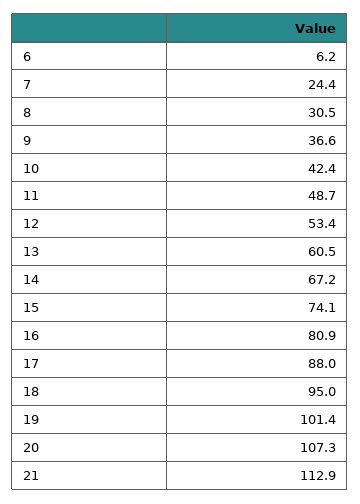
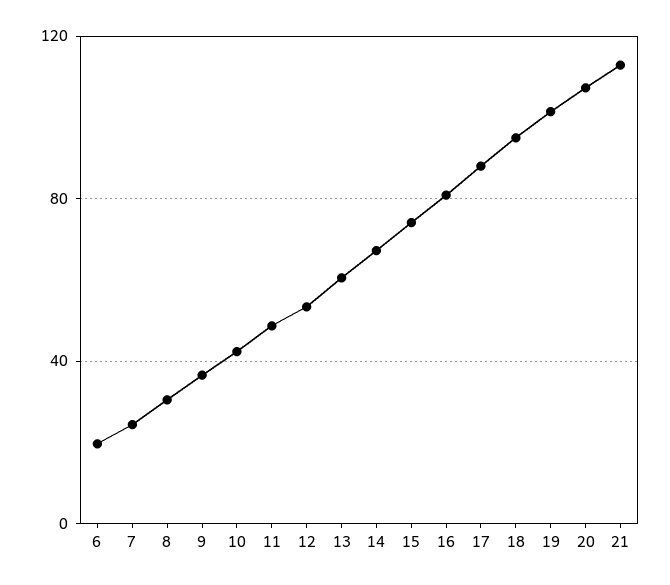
  {
-   "6": 6.2,
+   "6": 20,
    "7": 24.4,
    "8": 30.5,
    "9": 36.6,
    "10": 42.4,
    "11": 48.7,
    "12": 53.4,
    "13": 60.5,
    "14": 67.2,
    "15": 74.1,
    "16": 80.9,
    "17": 88,
    "18": 95,
    "19": 101.4,
    "20": 107.3,
    "21": 112.9
  }

